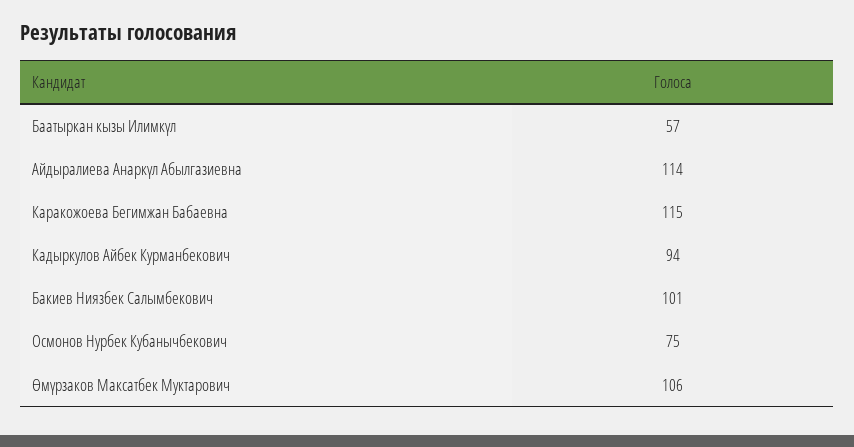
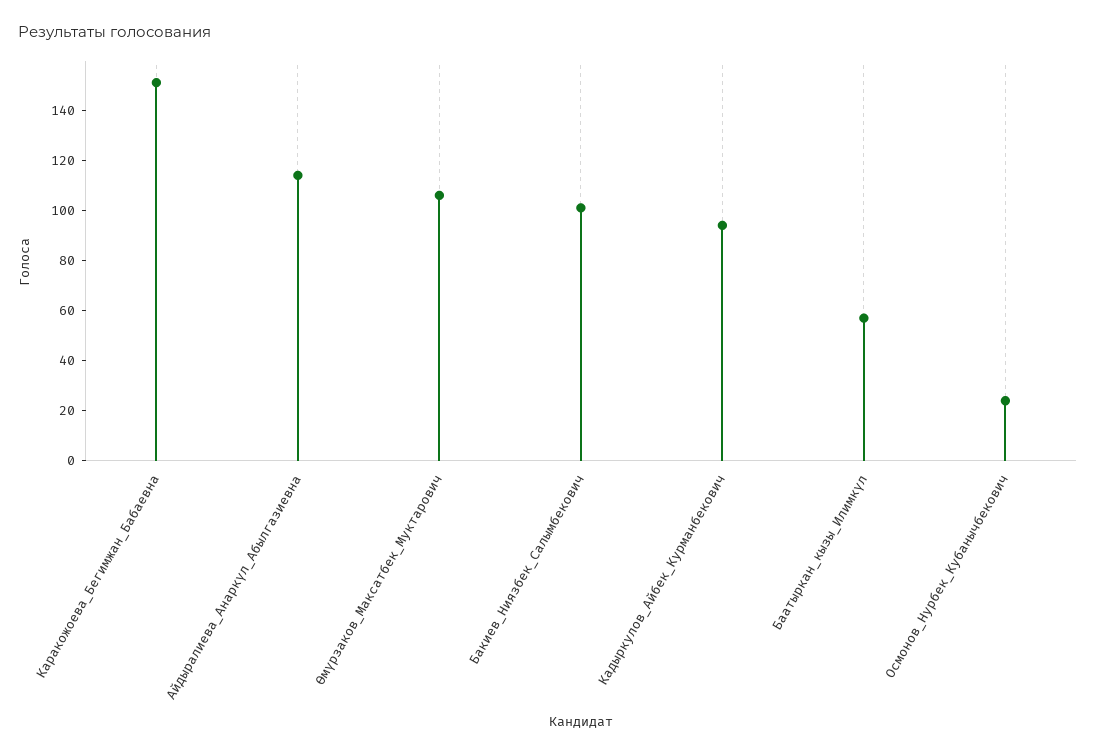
  {
    "Баатыркан кызы Илимкүл": 57,
    "Айдыралиева Анаркүл Абылгазиевна": 114,
-   "Каракожоева Бегимжан Бабаевна": 115,
+   "Каракожоева Бегимжан Бабаевна": 150,
    "Кадыркулов Айбек Курманбекович": 94,
    "Бакиев Ниязбек Салымбекович": 101,
-   "Осмонов Нурбек Кубанычбекович": 75,
+   "Осмонов Нурбек Кубанычбекович": 25,
    "Өмүрзаков Максатбек Муктарович": 106
  }

